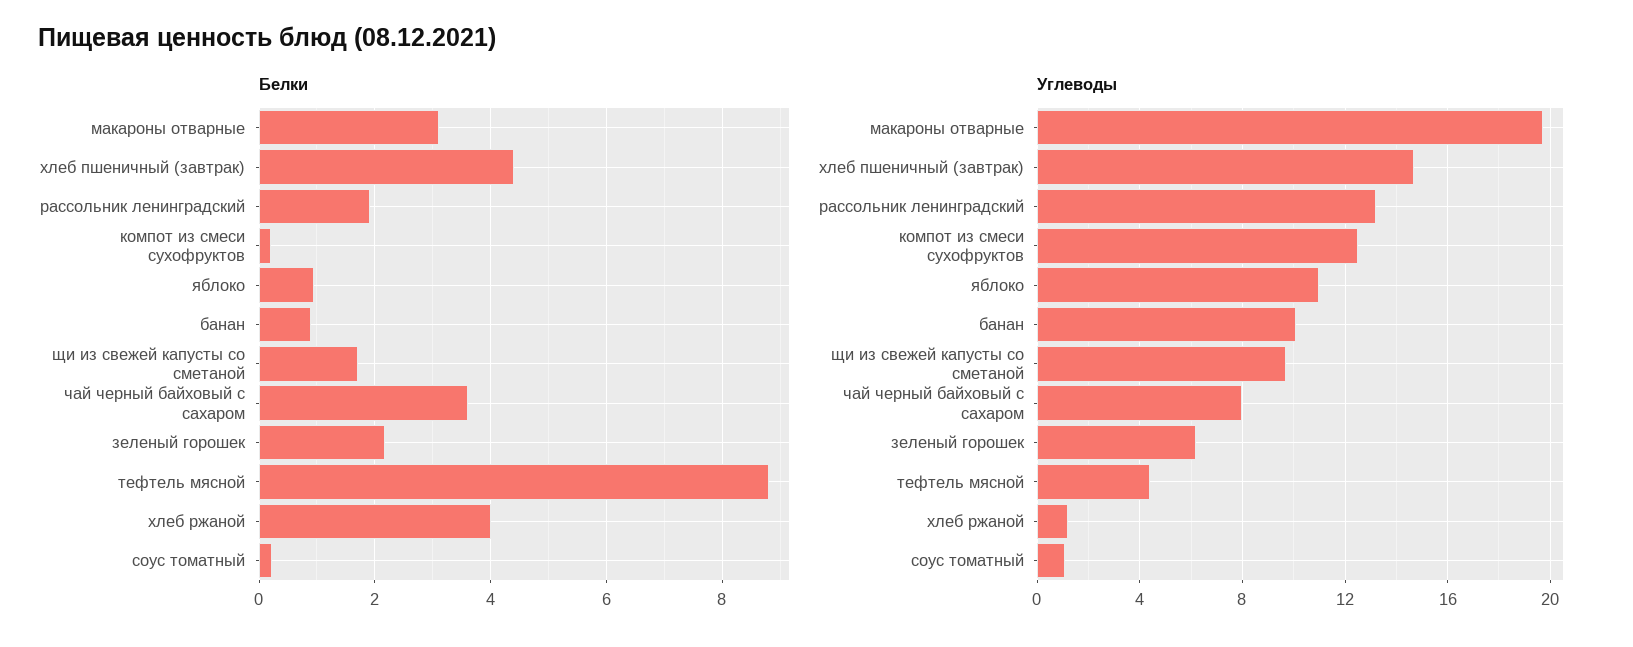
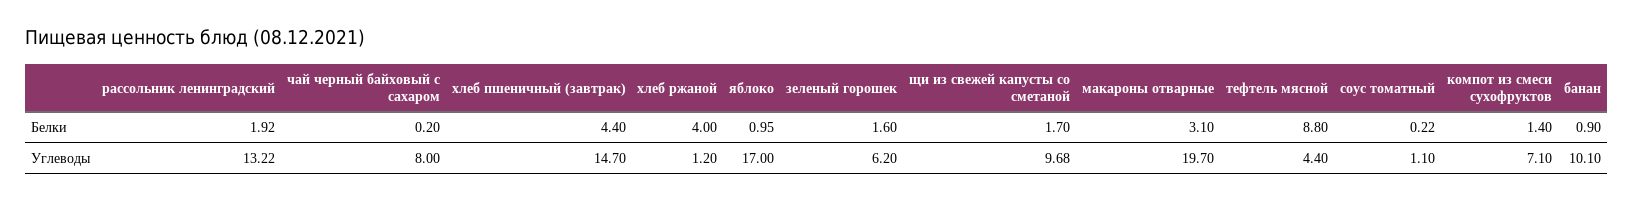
  {
    "Белки": {
      "макароны отварные": 3.1,
      "хлеб пшеничный (завтрак)": 4.4,
      "рассольник ленинградский": 1.92,
-     "компот из смеси сухофруктов": 0.2,
+     "компот из смеси сухофруктов": 1.4,
      "яблоко": 0.95,
      "банан": 0.9,
      "щи из свежей капусты со сметаной": 1.7,
-     "чай черный байховый с сахаром": 3.6,
+     "чай черный байховый с сахаром": 0.2,
-     "зеленый горошек": 2.2,
+     "зеленый горошек": 1.6,
      "тефтель мясной": 8.8,
      "хлеб ржаной": 4,
      "соус томатный": 0.22
    },
    "Углеводы": {
      "макароны отварные": 19.7,
      "хлеб пшеничный (завтрак)": 14.7,
      "рассольник ленинградский": 13.22,
-     "компот из смеси сухофруктов": 12.5,
+     "компот из смеси сухофруктов": 7.1,
-     "яблоко": 11,
+     "яблоко": 17,
      "банан": 10.1,
      "щи из свежей капусты со сметаной": 9.68,
      "чай черный байховый с сахаром": 8,
      "зеленый горошек": 6.2,
      "тефтель мясной": 4.4,
      "хлеб ржаной": 1.2,
      "соус томатный": 1.1
    }
  }

